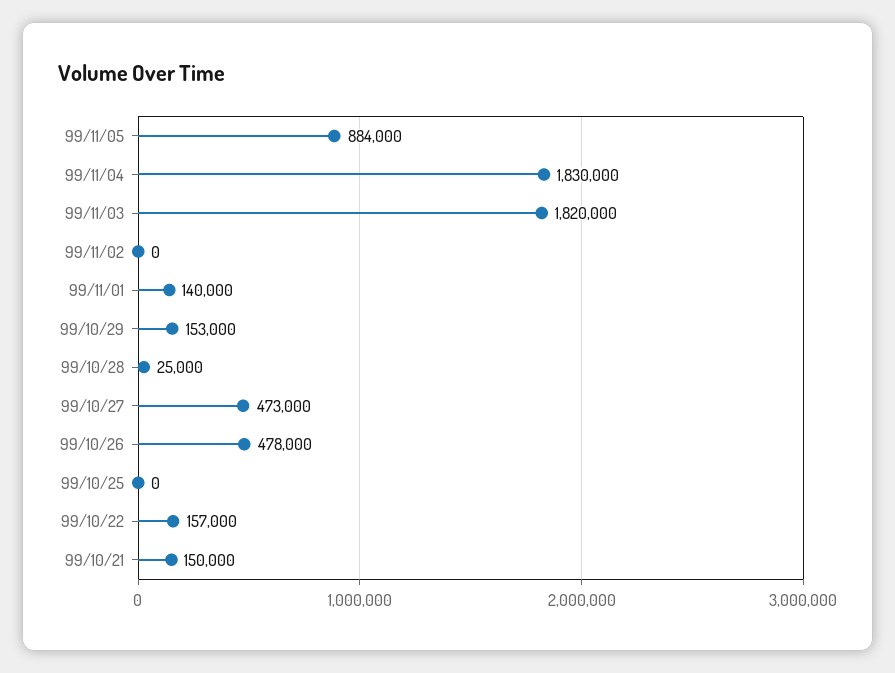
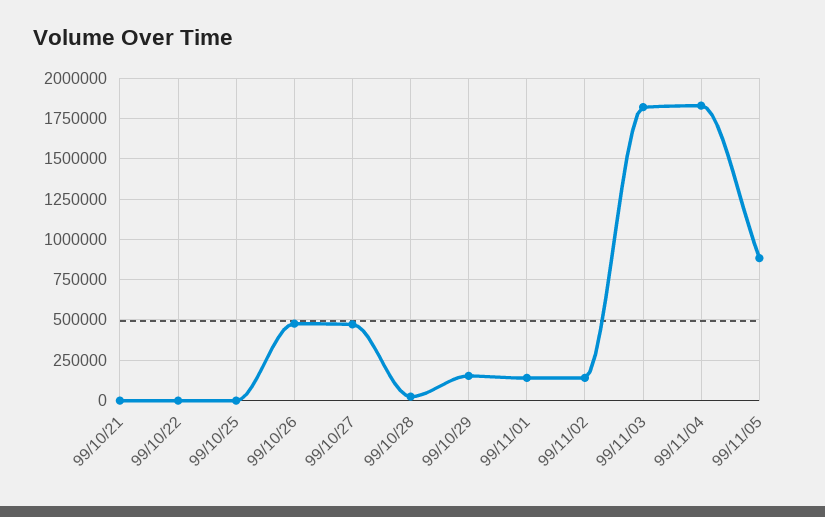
  {
    "99/11/05": 884000,
    "99/11/04": 1830000,
    "99/11/03": 1820000,
-   "99/11/02": 0,
+   "99/11/02": 150000,
    "99/11/01": 140000,
    "99/10/29": 153000,
    "99/10/28": 25000,
    "99/10/27": 473000,
    "99/10/26": 478000,
    "99/10/25": 0,
-   "99/10/22": 157000,
+   "99/10/22": 0,
-   "99/10/21": 150000
+   "99/10/21": 0
  }

